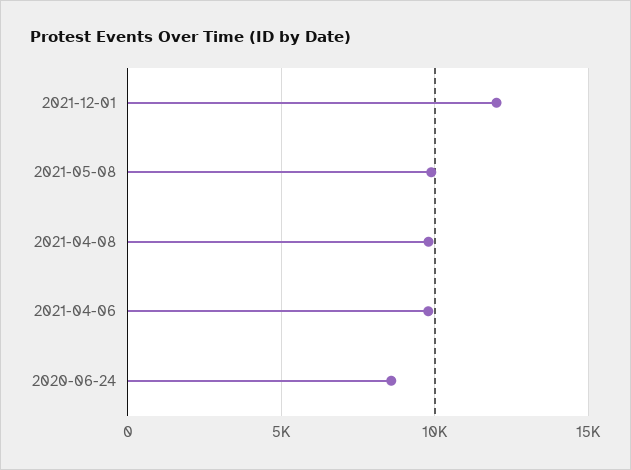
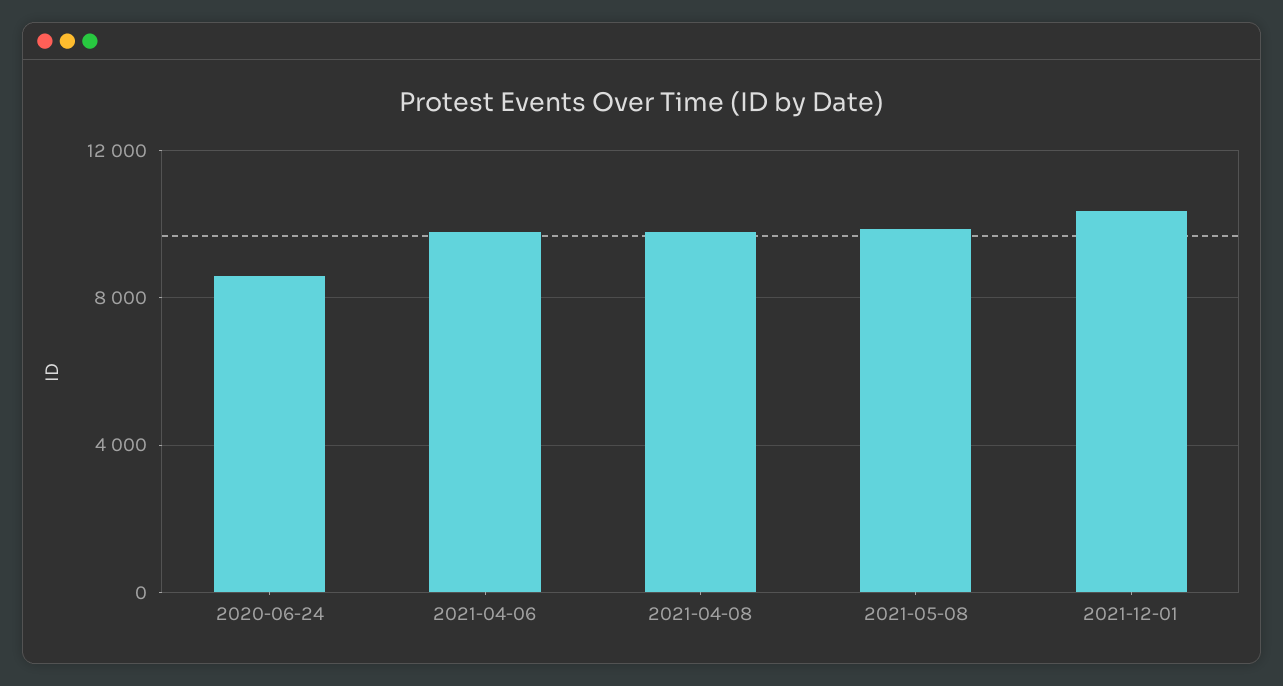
  {
-   "2021-12-01": 12000,
+   "2021-12-01": 10500,
    "2021-05-08": 10000,
    "2021-04-08": 10000,
    "2021-04-06": 10000,
    "2020-06-24": 8500
  }

